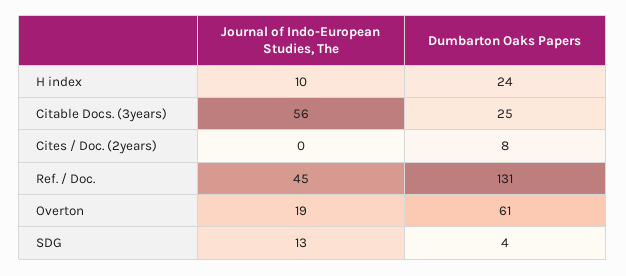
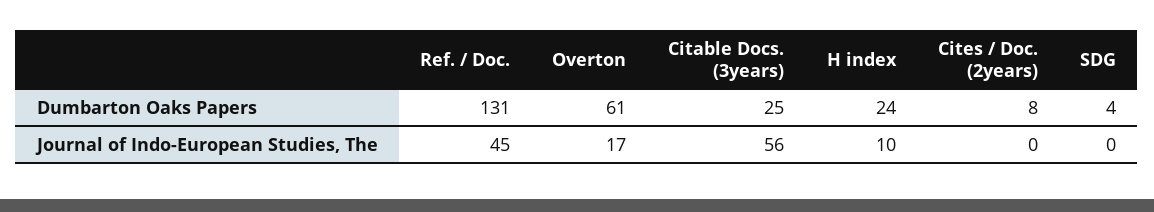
  {
    "Journal of Indo-European Studies, The": {
      "H index": 10,
      "Citable Docs. (3years)": 56,
      "Cites / Doc. (2years)": 0,
      "Ref. / Doc.": 45,
-     "Overton": 19,
+     "Overton": 17,
-     "SDG": 13
+     "SDG": 0
    },
    "Dumbarton Oaks Papers": {
      "H index": 24,
      "Citable Docs. (3years)": 25,
      "Cites / Doc. (2years)": 8,
      "Ref. / Doc.": 131,
      "Overton": 61,
      "SDG": 4
    }
  }

